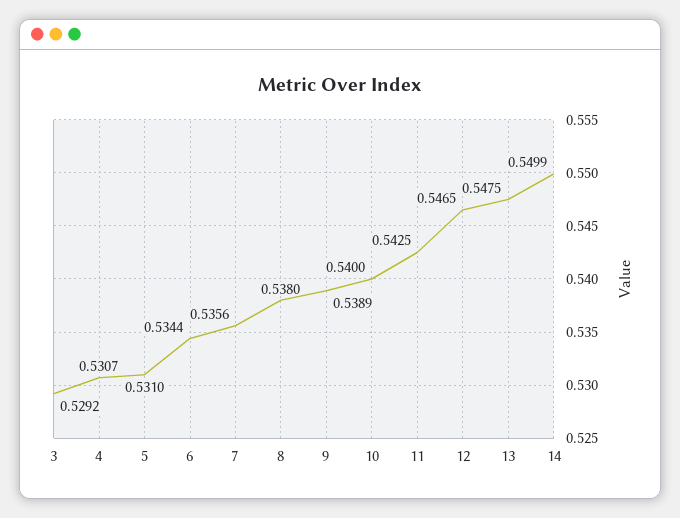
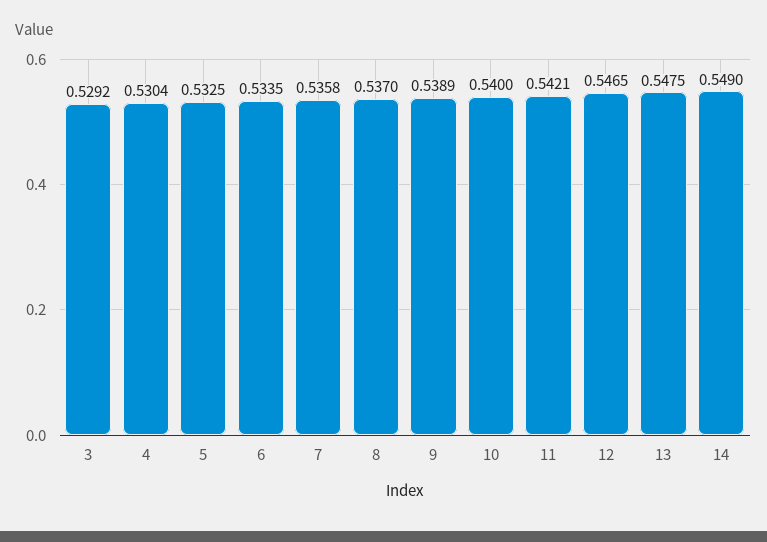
  {
    "3": 0.5292,
-   "4": 0.5307,
+   "4": 0.5304,
-   "5": 0.531,
+   "5": 0.5325,
-   "6": 0.5344,
+   "6": 0.5335,
-   "7": 0.5356,
+   "7": 0.5358,
-   "8": 0.538,
+   "8": 0.537,
    "9": 0.5389,
    "10": 0.54,
-   "11": 0.5425,
+   "11": 0.5421,
    "12": 0.5465,
    "13": 0.5475,
-   "14": 0.5499
+   "14": 0.549
  }

